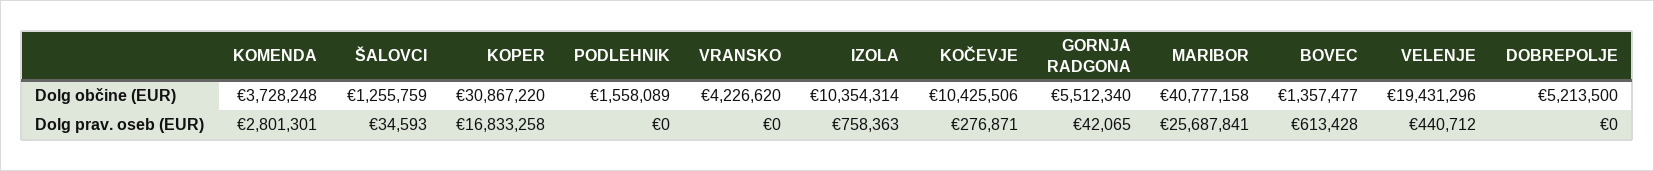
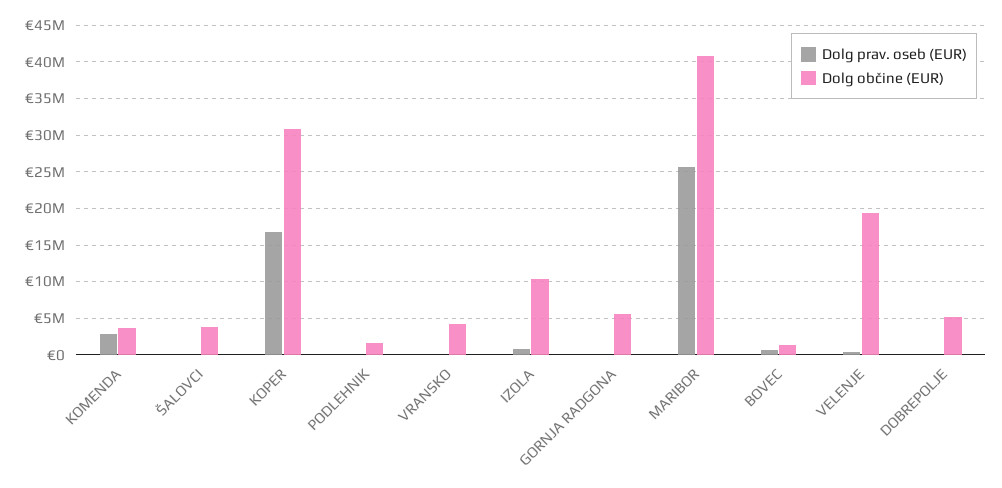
  {
    "Dolg občine (EUR)": {
      "KOMENDA": 3728248,
-     "ŠALOVCI": 1255759,
+     "ŠALOVCI": 4000000,
      "KOPER": 30867220,
      "PODLEHNIK": 1558089,
      "VRANSKO": 4226620,
      "IZOLA": 10354314,
-     "KOČEVJE": 10425506,
      "GORNJA RADGONA": 5512340,
      "MARIBOR": 40777158,
      "BOVEC": 1357477,
      "VELENJE": 19431296,
      "DOBREPOLJE": 5213500
    },
    "Dolg prav. oseb (EUR)": {
      "KOMENDA": 2801301,
      "ŠALOVCI": 34593,
      "KOPER": 16833258,
      "PODLEHNIK": 0,
      "VRANSKO": 0,
      "IZOLA": 758363,
-     "KOČEVJE": 276871,
      "GORNJA RADGONA": 42065,
      "MARIBOR": 25687841,
      "BOVEC": 613428,
      "VELENJE": 440712,
      "DOBREPOLJE": 0
    }
  }

